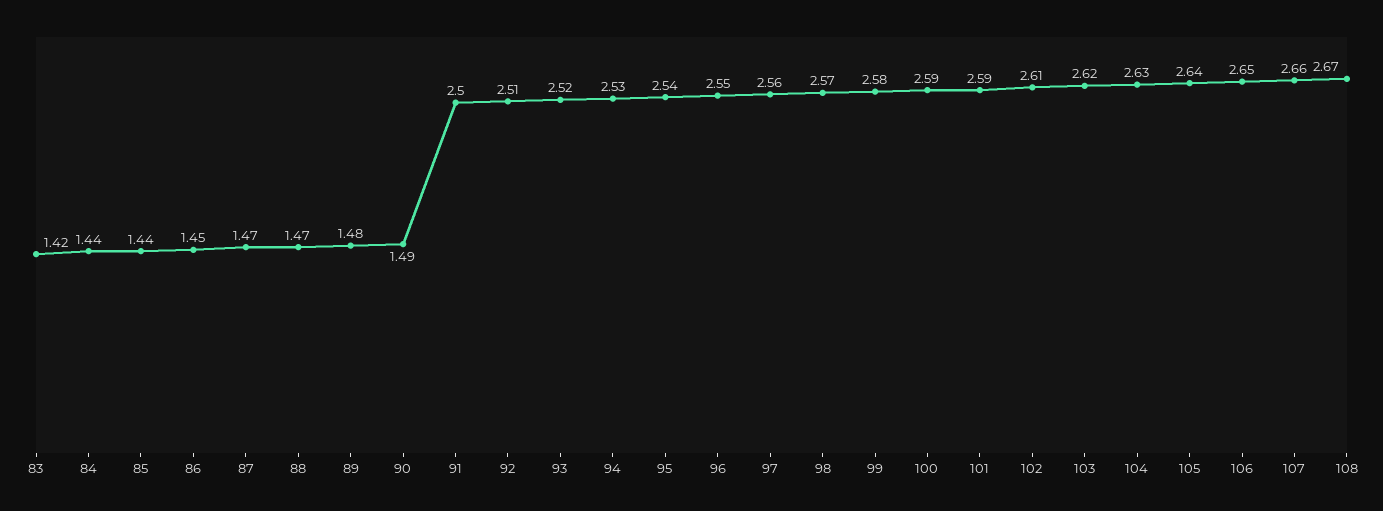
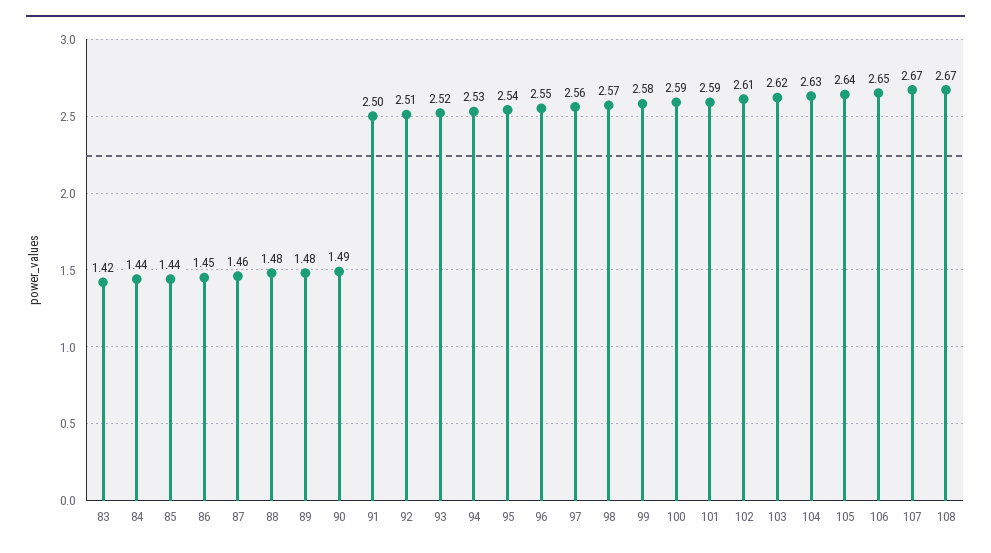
  {
    "83": 1.42,
    "84": 1.44,
    "85": 1.44,
    "86": 1.45,
-   "87": 1.47,
+   "87": 1.46,
-   "88": 1.47,
+   "88": 1.48,
    "89": 1.48,
    "90": 1.49,
    "91": 2.5,
    "92": 2.51,
    "93": 2.52,
    "94": 2.53,
    "95": 2.54,
    "96": 2.55,
    "97": 2.56,
    "98": 2.57,
    "99": 2.58,
    "100": 2.59,
    "101": 2.59,
    "102": 2.61,
    "103": 2.62,
    "104": 2.63,
    "105": 2.64,
    "106": 2.65,
-   "107": 2.66,
+   "107": 2.67,
    "108": 2.67
  }

